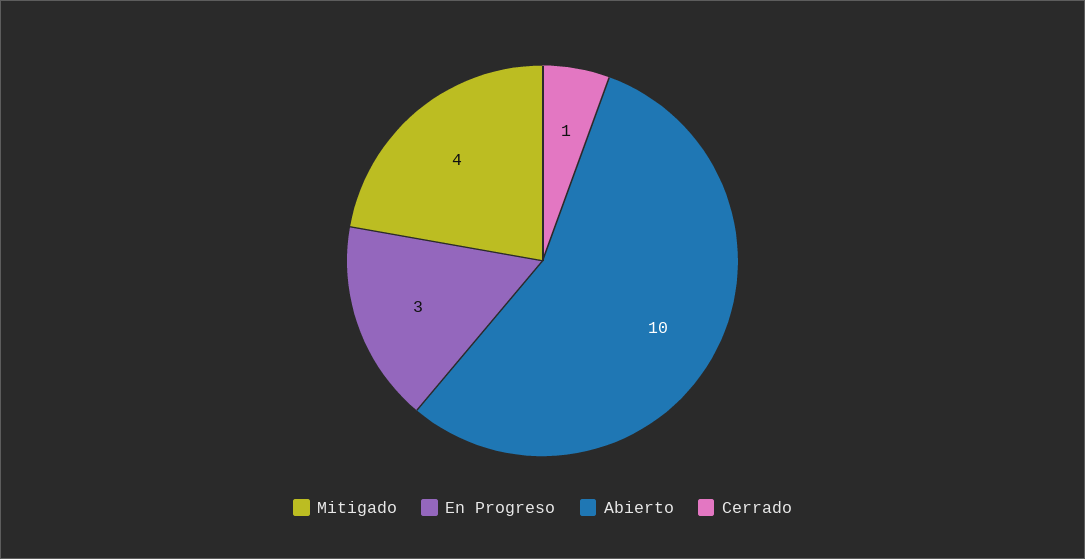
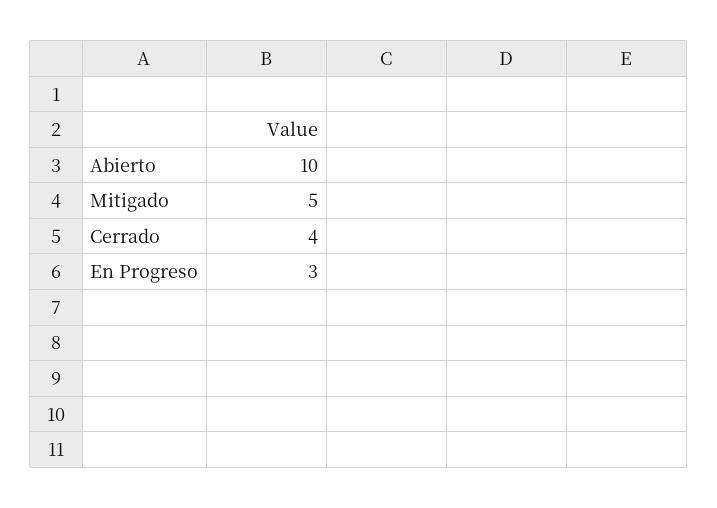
  {
-   "Mitigado": 4,
+   "Mitigado": 5,
    "En Progreso": 3,
    "Abierto": 10,
-   "Cerrado": 1
+   "Cerrado": 4
  }

